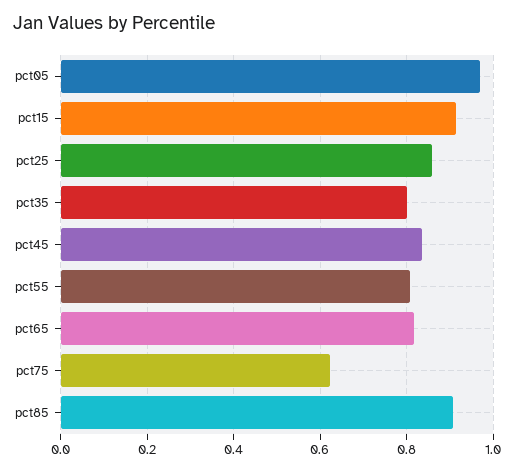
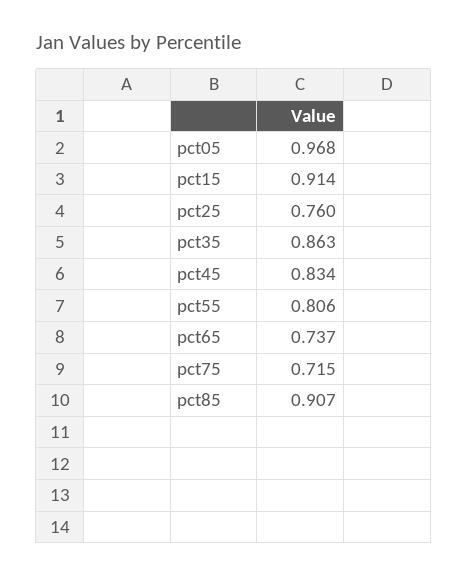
  {
    "pct05": 0.968,
    "pct15": 0.914,
-   "pct25": 0.86,
+   "pct25": 0.76,
-   "pct35": 0.8,
+   "pct35": 0.863,
    "pct45": 0.834,
    "pct55": 0.806,
-   "pct65": 0.82,
+   "pct65": 0.737,
-   "pct75": 0.62,
+   "pct75": 0.715,
    "pct85": 0.907
  }

